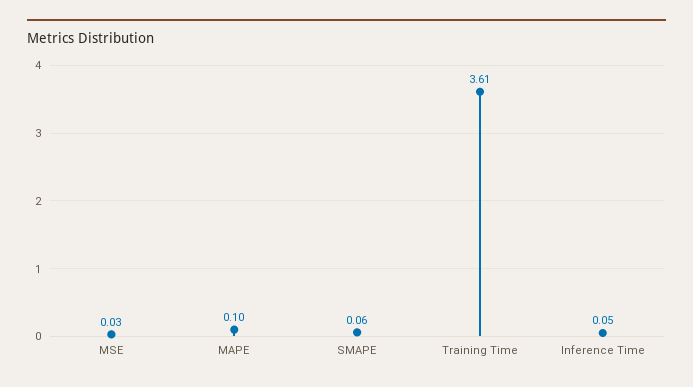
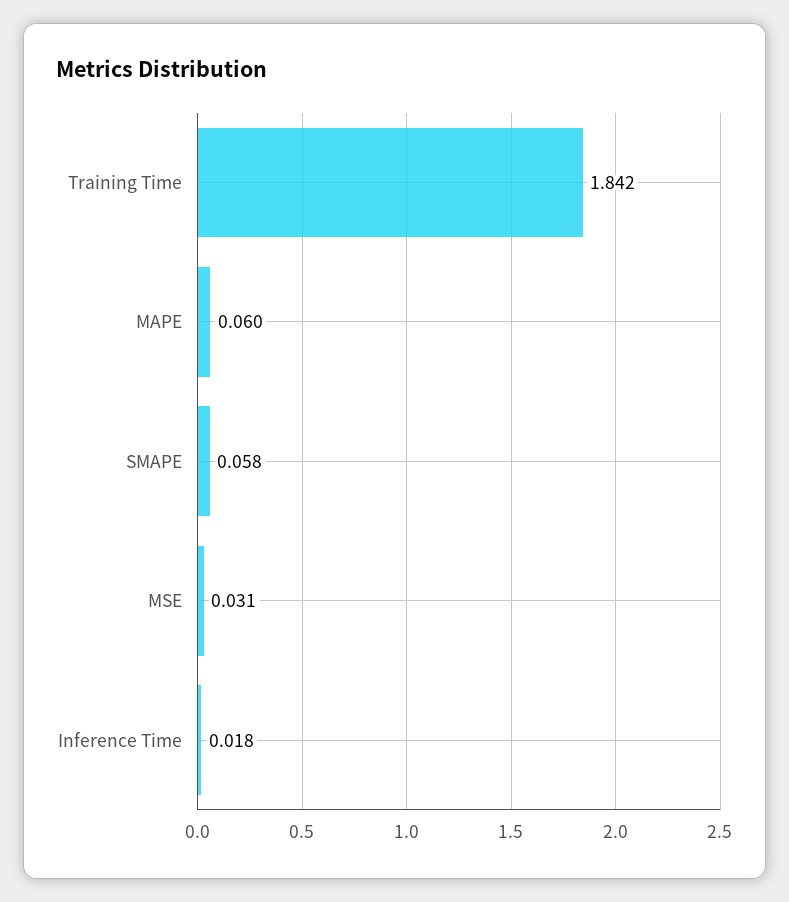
  {
    "MSE": 0.031,
-   "MAPE": 0.1,
+   "MAPE": 0.06,
    "SMAPE": 0.058,
-   "Training Time": 3.61,
+   "Training Time": 1.842,
-   "Inference Time": 0.05
+   "Inference Time": 0.018
  }

